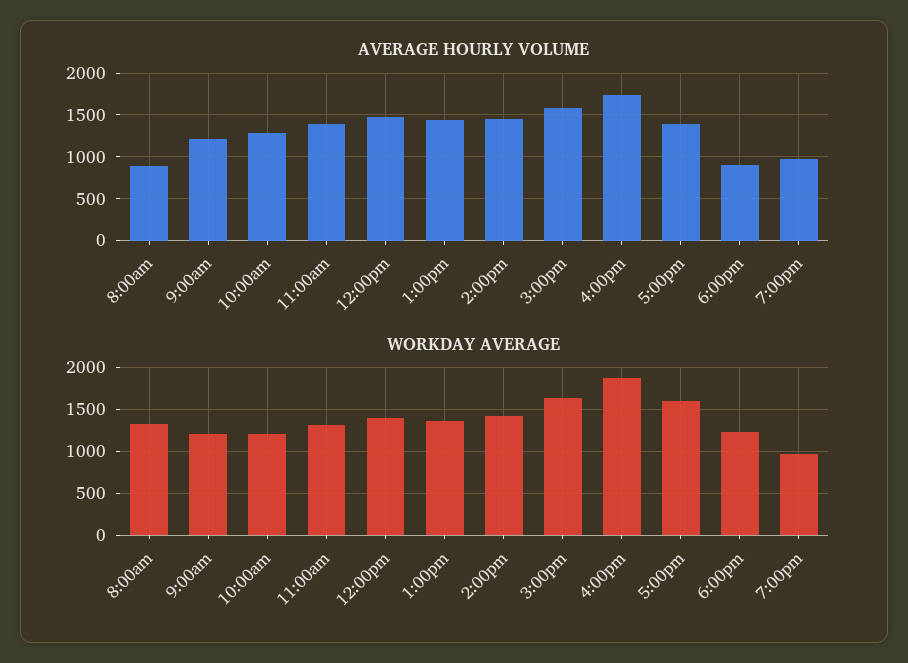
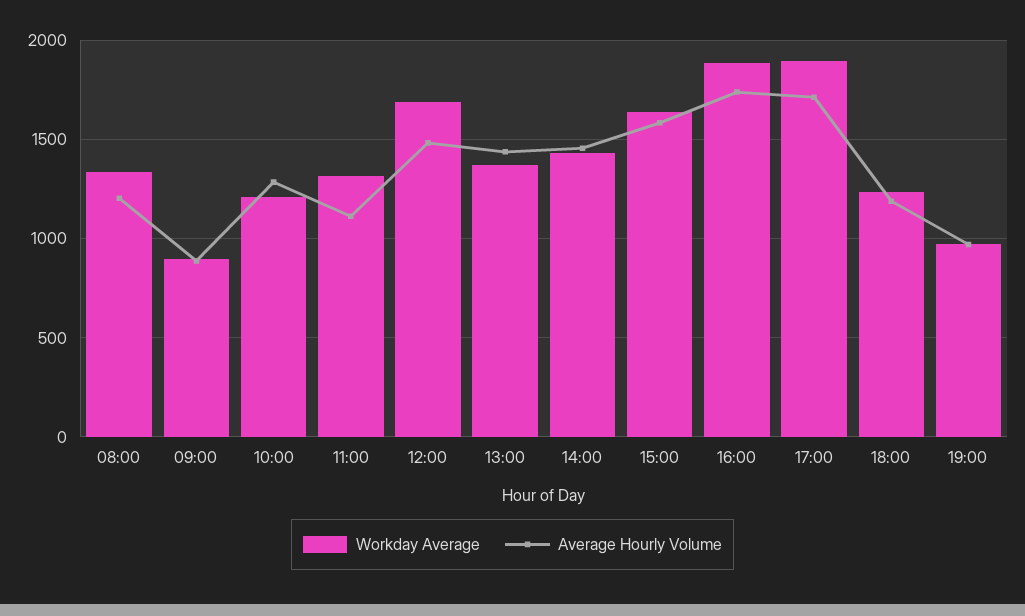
  {
    "AVERAGE HOURLY VOLUME": {
-     "8:00am": 900,
+     "8:00am": 1200,
-     "9:00am": 1200,
+     "9:00am": 900,
      "10:00am": 1300,
-     "11:00am": 1400,
+     "11:00am": 1100,
      "12:00pm": 1500,
      "1:00pm": 1450,
      "2:00pm": 1450,
      "3:00pm": 1600,
      "4:00pm": 1750,
-     "5:00pm": 1400,
+     "5:00pm": 1700,
-     "6:00pm": 900,
+     "6:00pm": 1200,
      "7:00pm": 950
    },
    "WORKDAY AVERAGE": {
      "8:00am": 1350,
-     "9:00am": 1200,
+     "9:00am": 900,
      "10:00am": 1200,
      "11:00am": 1300,
-     "12:00pm": 1400,
+     "12:00pm": 1700,
      "1:00pm": 1350,
      "2:00pm": 1450,
      "3:00pm": 1650,
      "4:00pm": 1900,
-     "5:00pm": 1600,
+     "5:00pm": 1900,
      "6:00pm": 1250,
      "7:00pm": 950
    }
  }

